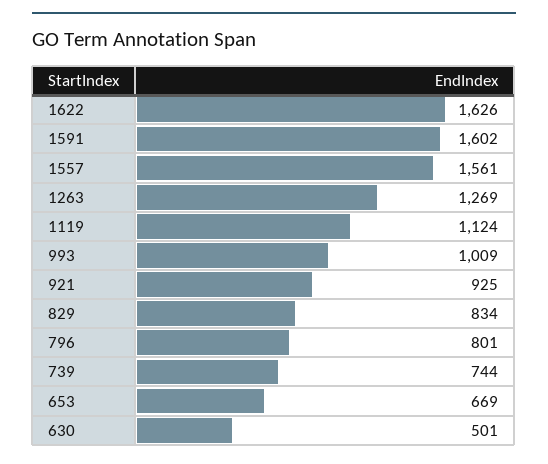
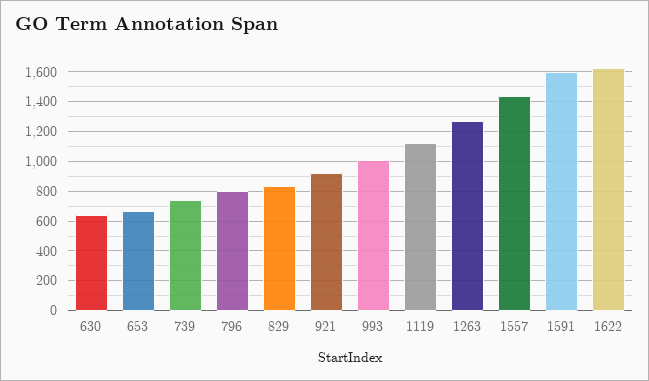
  {
    "1622": 1626,
    "1591": 1602,
-   "1557": 1561,
+   "1557": 1450,
    "1263": 1269,
    "1119": 1124,
    "993": 1009,
    "921": 925,
    "829": 834,
    "796": 801,
    "739": 744,
    "653": 669,
-   "630": 501
+   "630": 650
  }

